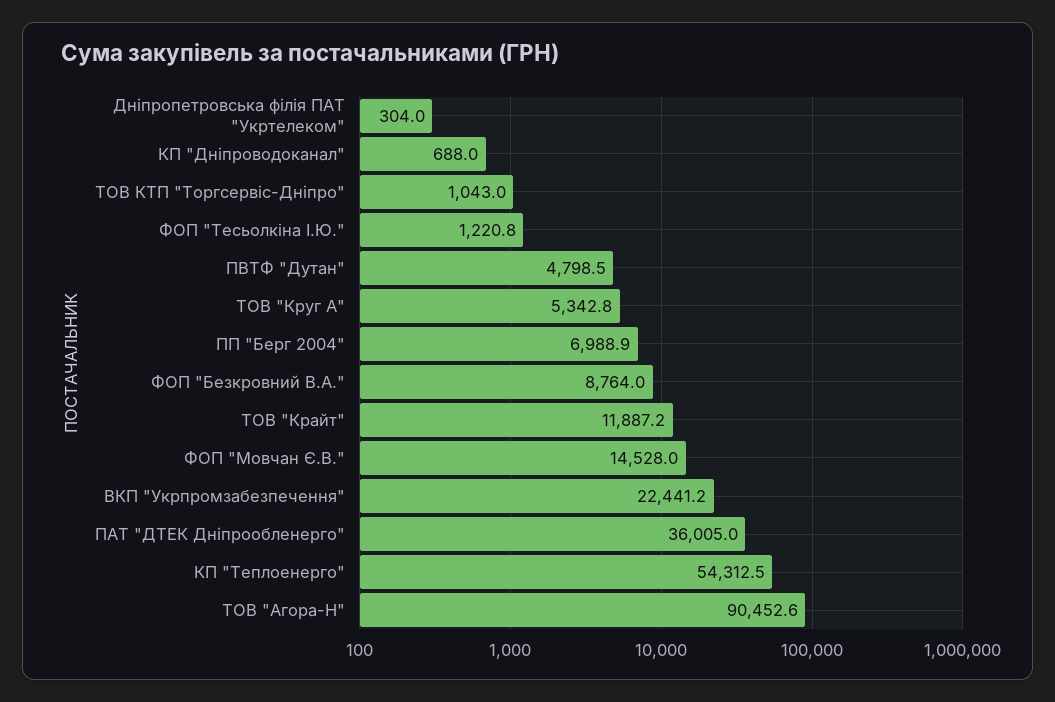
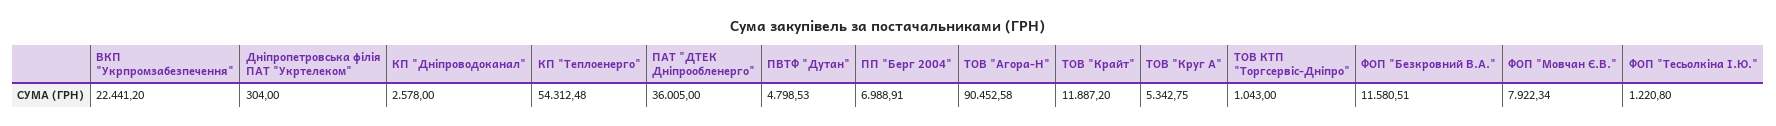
  {
    "Дніпропетровська філія ПАТ \"Укртелеком\"": 304,
-   "КП \"Дніпроводоканал\"": 688,
+   "КП \"Дніпроводоканал\"": 2578,
    "ТОВ КТП \"Торгсервіс-Дніпро\"": 1043,
    "ФОП \"Тесьолкіна І.Ю.\"": 1220.8,
    "ПВТФ \"Дутан\"": 4798.53,
    "ТОВ \"Круг А\"": 5342.75,
    "ПП \"Берг 2004\"": 6988.91,
-   "ФОП \"Безкровний В.А.\"": 8764,
+   "ФОП \"Безкровний В.А.\"": 11580.51,
    "ТОВ \"Крайт\"": 11887.2,
-   "ФОП \"Мовчан Є.В.\"": 14528,
+   "ФОП \"Мовчан Є.В.\"": 7922.34,
    "ВКП \"Укрпромзабезпечення\"": 22441.2,
    "ПАТ \"ДТЕК Дніпрообленерго\"": 36005,
    "КП \"Теплоенерго\"": 54312.48,
    "ТОВ \"Агора-Н\"": 90452.58
  }

